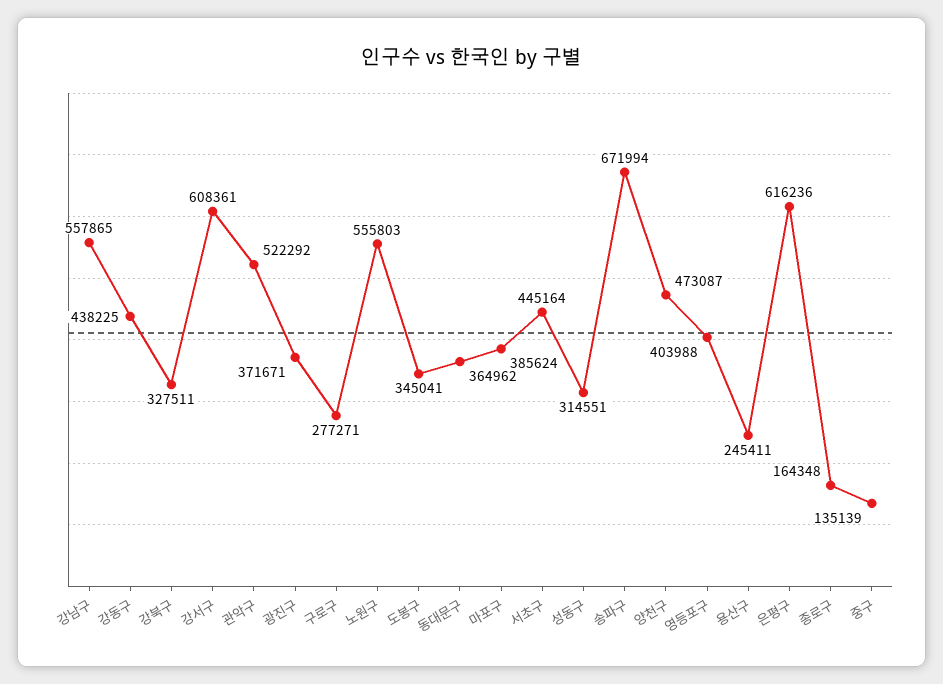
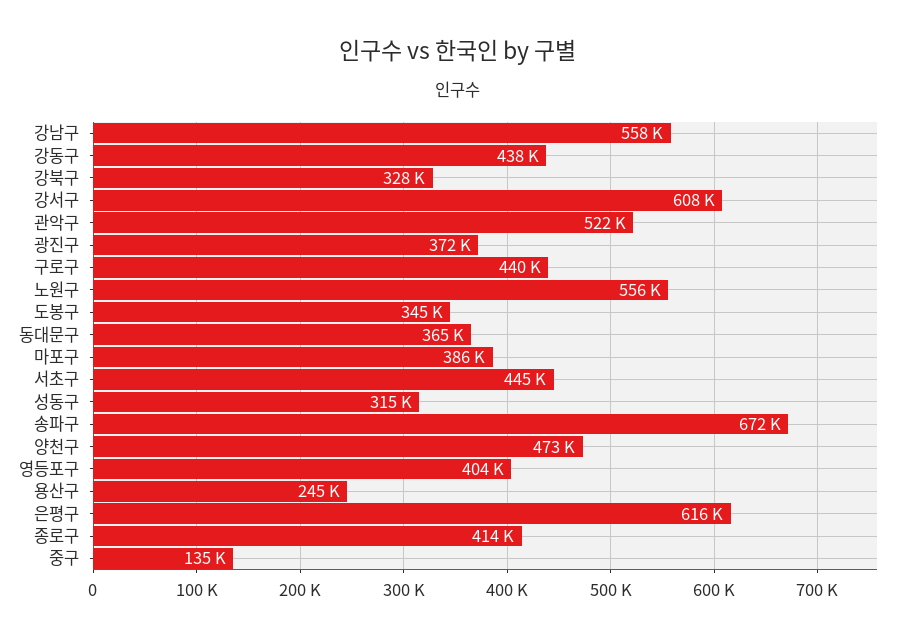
  {
    "강남구": 557865,
    "강동구": 438225,
    "강북구": 327511,
    "강서구": 608361,
    "관악구": 522292,
    "광진구": 371671,
-   "구로구": 277271,
+   "구로구": 440000,
    "노원구": 555803,
    "도봉구": 345041,
    "동대문구": 364962,
    "마포구": 385624,
    "서초구": 445164,
    "성동구": 314551,
    "송파구": 671994,
    "양천구": 473087,
    "영등포구": 403988,
    "용산구": 245411,
    "은평구": 616236,
-   "종로구": 164348,
+   "종로구": 414000,
    "중구": 135139
  }

